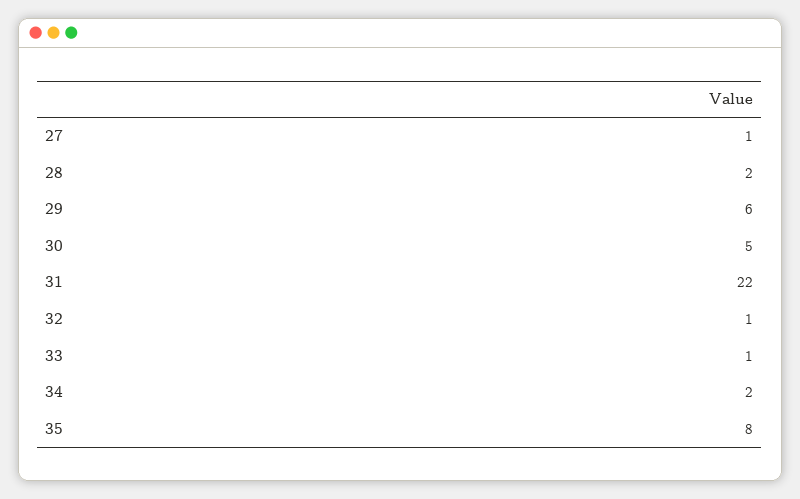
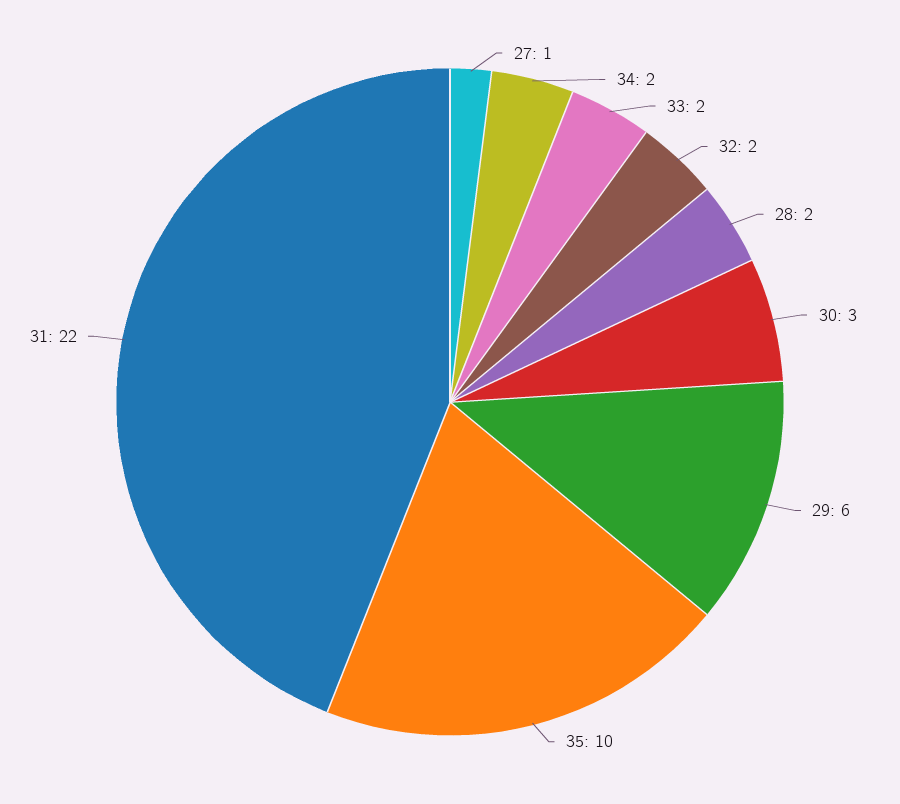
  {
    "27": 1,
    "28": 2,
    "29": 6,
-   "30": 5,
+   "30": 3,
    "31": 22,
-   "32": 1,
+   "32": 2,
-   "33": 1,
+   "33": 2,
    "34": 2,
-   "35": 8
+   "35": 10
  }

